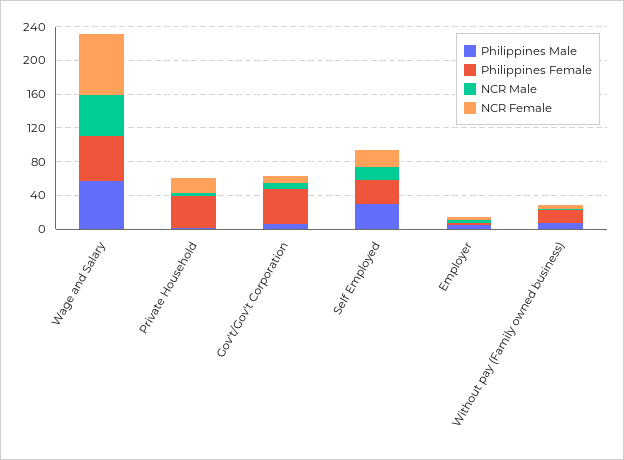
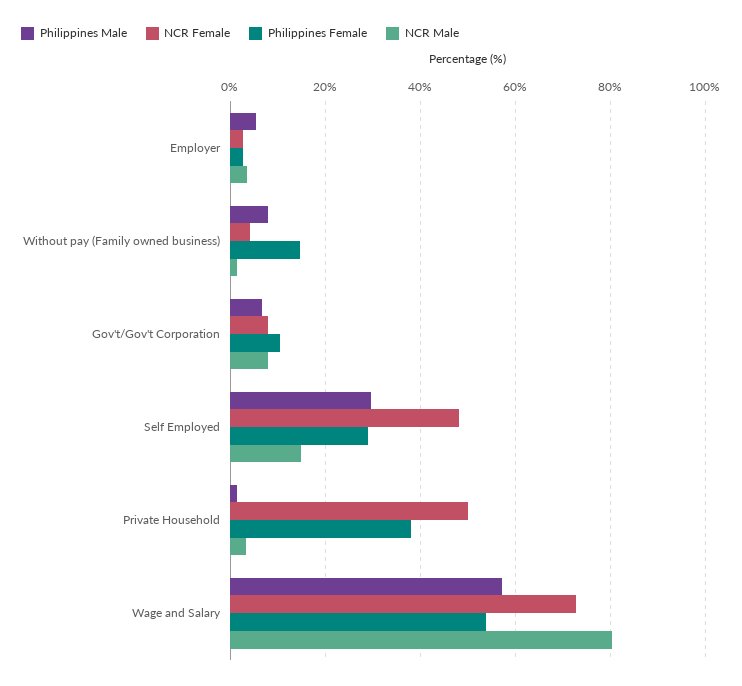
  {
    "Philippines Male": {
      "Wage and Salary": 58,
      "Private Household": 2,
      "Gov't/Gov't Corporation": 6,
      "Self Employed": 30,
      "Employer": 6,
      "Without pay (Family owned business)": 8
    },
    "Philippines Female": {
      "Wage and Salary": 54,
      "Private Household": 38,
-     "Gov't/Gov't Corporation": 40,
+     "Gov't/Gov't Corporation": 10,
      "Self Employed": 28,
      "Employer": 2,
      "Without pay (Family owned business)": 14
    },
    "NCR Male": {
-     "Wage and Salary": 50,
+     "Wage and Salary": 80,
      "Private Household": 4,
      "Gov't/Gov't Corporation": 8,
      "Self Employed": 14,
      "Employer": 4,
      "Without pay (Family owned business)": 2
    },
    "NCR Female": {
      "Wage and Salary": 72,
-     "Private Household": 20,
+     "Private Household": 50,
      "Gov't/Gov't Corporation": 8,
-     "Self Employed": 20,
+     "Self Employed": 48,
      "Employer": 2,
      "Without pay (Family owned business)": 4
    }
  }

